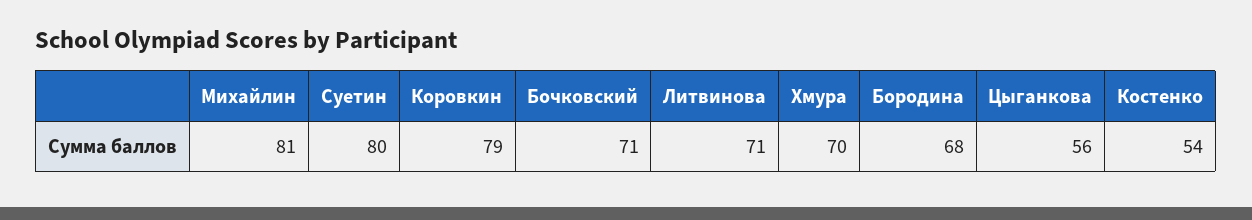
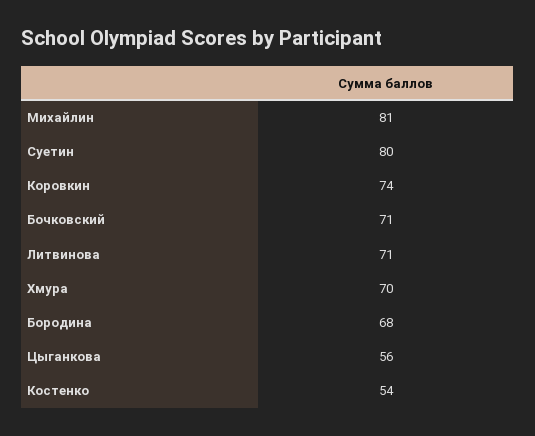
  {
    "Михайлин": 81,
    "Суетин": 80,
-   "Коровкин": 79,
+   "Коровкин": 74,
    "Бочковский": 71,
    "Литвинова": 71,
    "Хмура": 70,
    "Бородина": 68,
    "Цыганкова": 56,
    "Костенко": 54
  }

